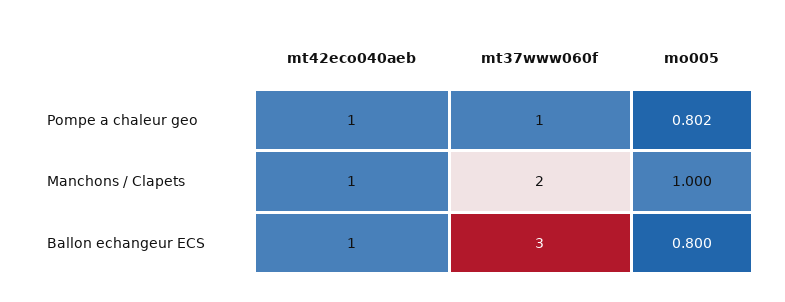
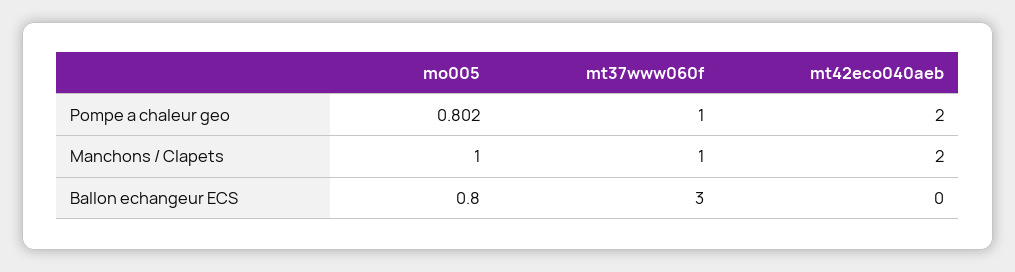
  {
    "mt42eco040aeb": {
-     "Pompe a chaleur geo": 1,
+     "Pompe a chaleur geo": 2,
-     "Manchons / Clapets": 1,
+     "Manchons / Clapets": 2,
-     "Ballon echangeur ECS": 1
+     "Ballon echangeur ECS": 0
    },
    "mt37www060f": {
      "Pompe a chaleur geo": 1,
-     "Manchons / Clapets": 2,
+     "Manchons / Clapets": 1,
      "Ballon echangeur ECS": 3
    },
    "mo005": {
      "Pompe a chaleur geo": 0.802,
      "Manchons / Clapets": 1,
      "Ballon echangeur ECS": 0.8
    }
  }

